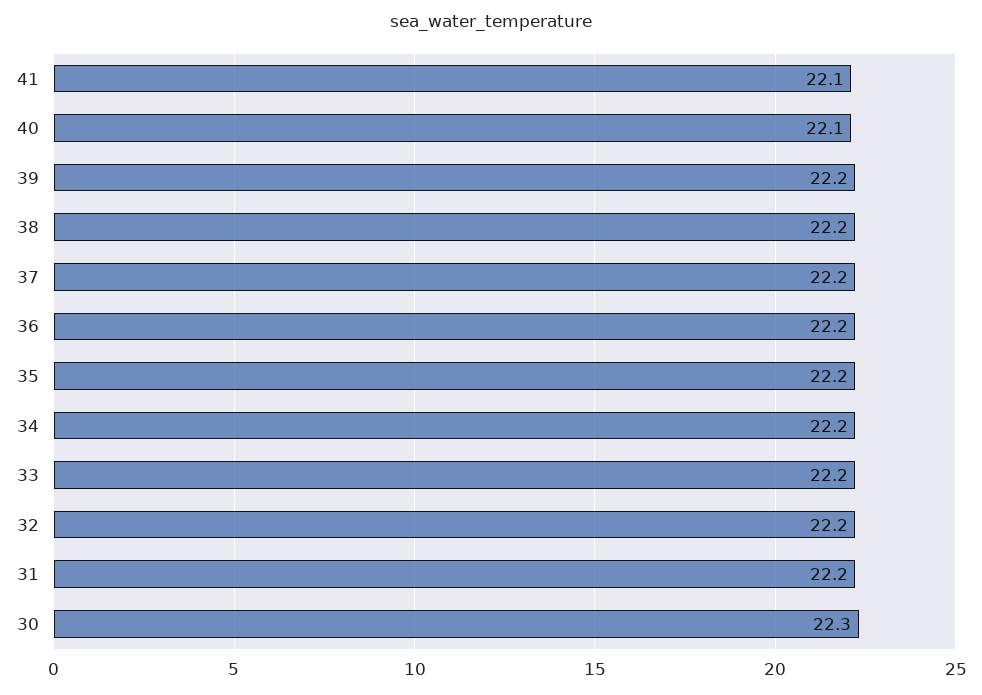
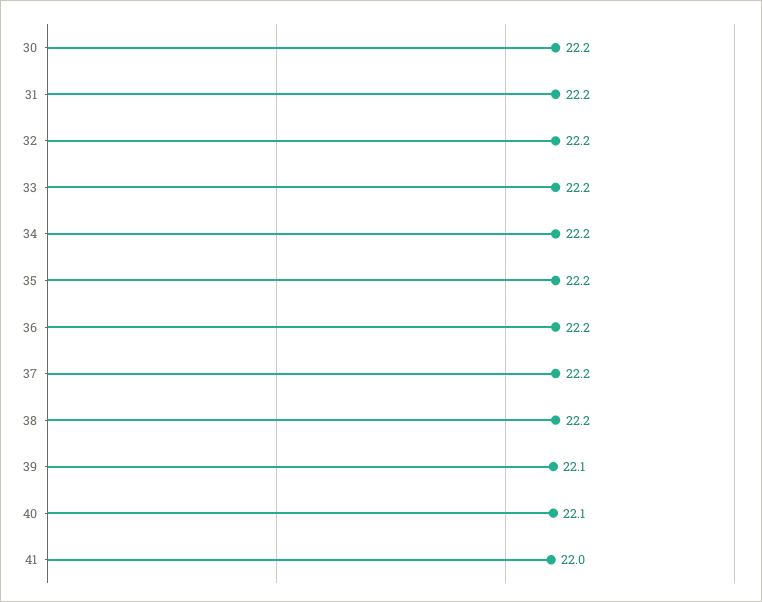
  {
-   "41": 22.1,
+   "41": 22,
    "40": 22.1,
-   "39": 22.2,
+   "39": 22.1,
    "38": 22.2,
    "37": 22.2,
    "36": 22.2,
    "35": 22.2,
    "34": 22.2,
    "33": 22.2,
    "32": 22.2,
    "31": 22.2,
-   "30": 22.3
+   "30": 22.2
  }

